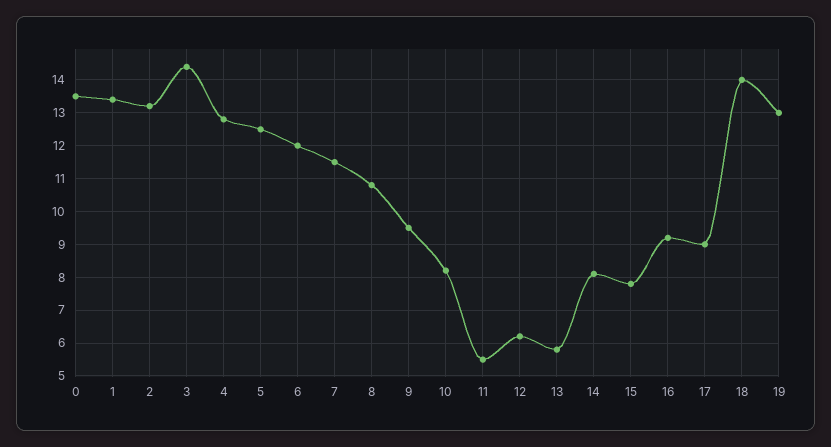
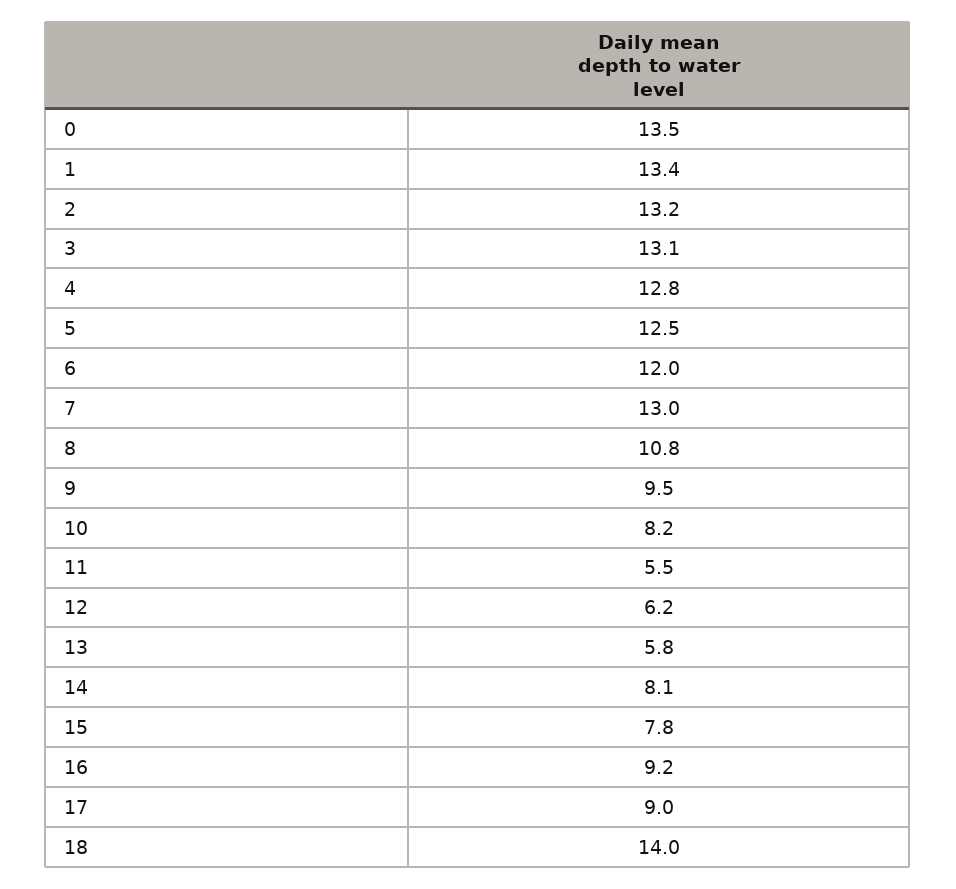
  {
    "0": 13.5,
    "1": 13.4,
    "2": 13.2,
-   "3": 14.5,
+   "3": 13.1,
    "4": 12.8,
    "5": 12.5,
    "6": 12,
-   "7": 11.5,
+   "7": 13,
    "8": 10.8,
    "9": 9.5,
    "10": 8.2,
    "11": 5.5,
    "12": 6.2,
    "13": 5.8,
    "14": 8.1,
    "15": 7.8,
    "16": 9.2,
    "17": 9,
-   "18": 14,
+   "18": 14
-   "19": 13
  }

